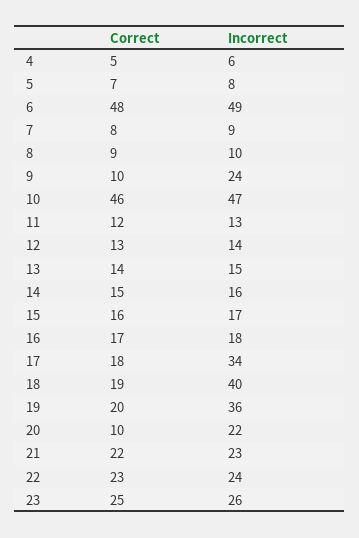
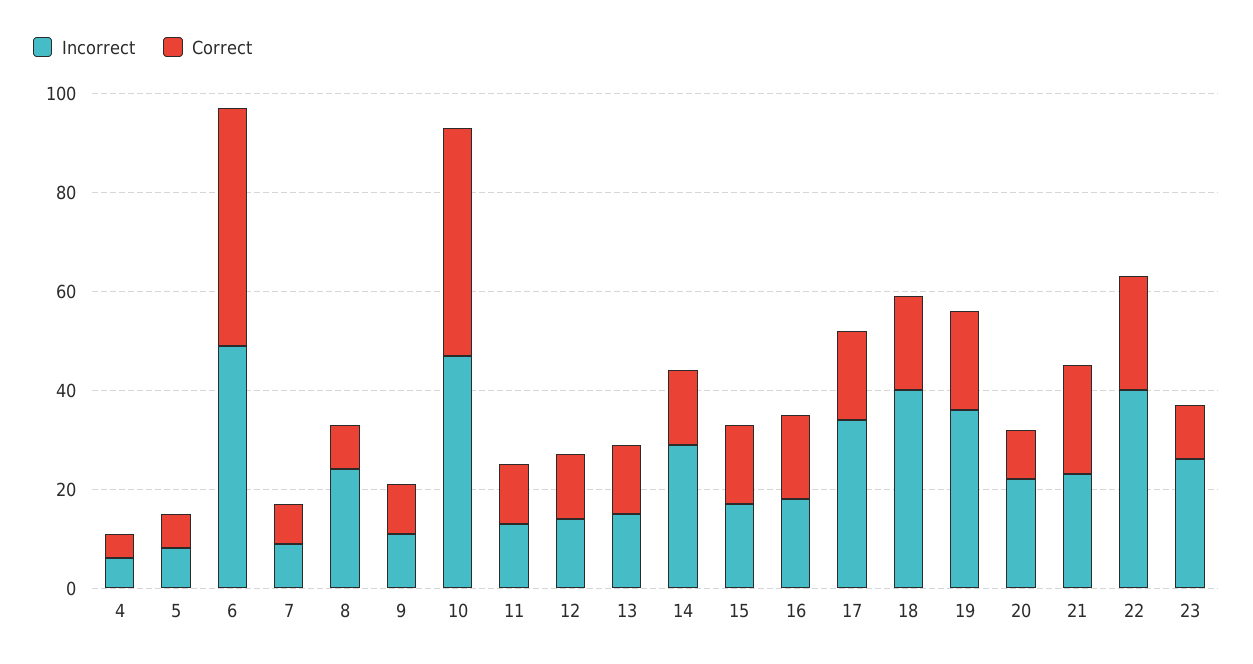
  {
    "Correct": {
      "4": 5,
      "5": 7,
      "6": 48,
      "7": 8,
      "8": 9,
      "9": 10,
      "10": 46,
      "11": 12,
      "12": 13,
      "13": 14,
      "14": 15,
      "15": 16,
      "16": 17,
      "17": 18,
      "18": 19,
      "19": 20,
      "20": 10,
      "21": 22,
      "22": 23,
-     "23": 25
+     "23": 10
    },
    "Incorrect": {
      "4": 6,
      "5": 8,
      "6": 49,
      "7": 9,
-     "8": 10,
+     "8": 25,
-     "9": 24,
+     "9": 10,
      "10": 47,
      "11": 13,
      "12": 14,
      "13": 15,
-     "14": 16,
+     "14": 30,
      "15": 17,
      "16": 18,
      "17": 34,
      "18": 40,
      "19": 36,
      "20": 22,
      "21": 23,
-     "22": 24,
+     "22": 40,
      "23": 26
    }
  }

